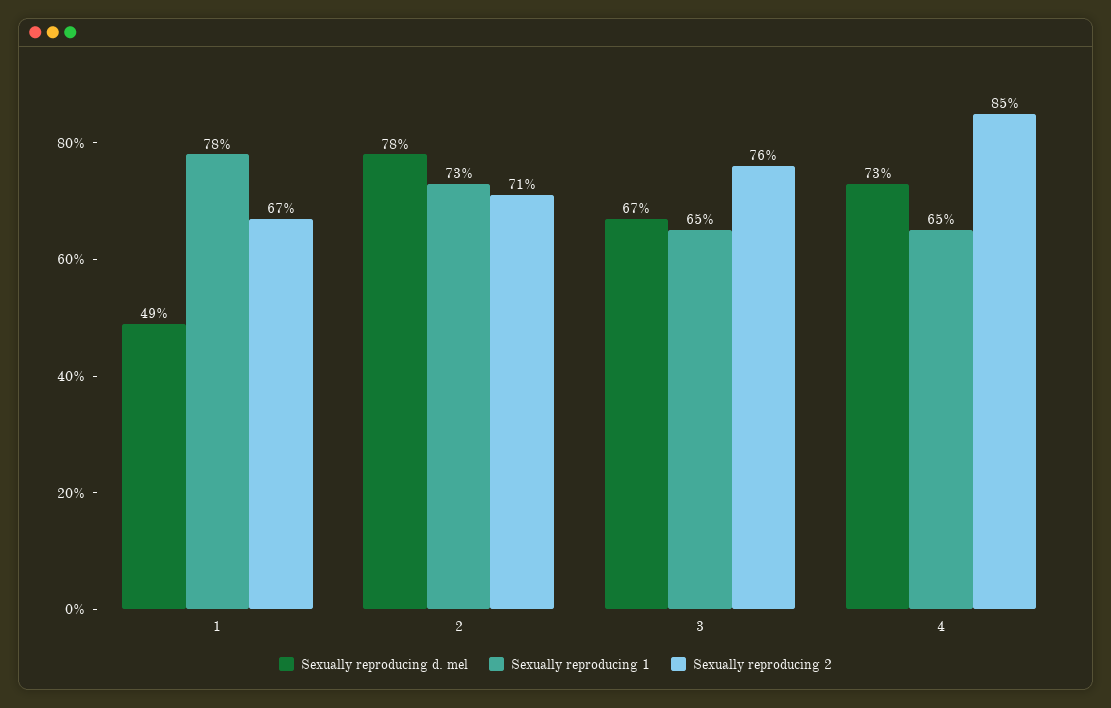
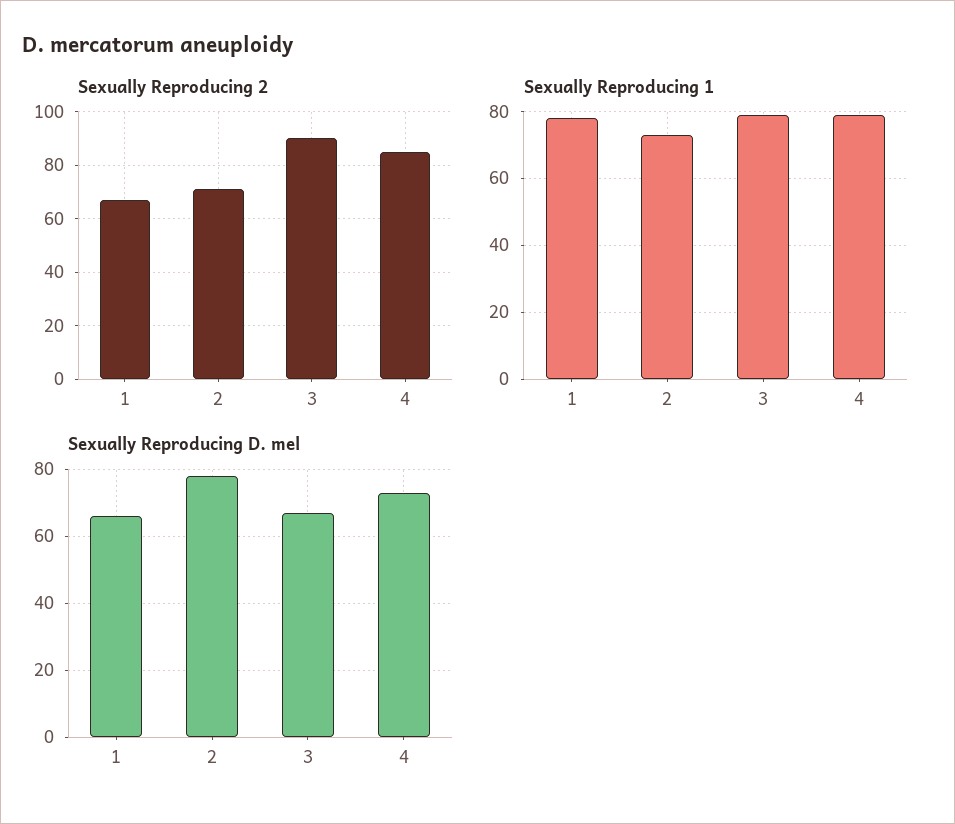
  {
    "Sexually reproducing d. mel": {
-     "1": 49,
+     "1": 65,
      "2": 78,
      "3": 67,
      "4": 73
    },
    "Sexually reproducing 1": {
      "1": 78,
      "2": 73,
-     "3": 65,
+     "3": 80,
-     "4": 65
+     "4": 80
    },
    "Sexually reproducing 2": {
      "1": 67,
      "2": 71,
-     "3": 76,
+     "3": 90,
      "4": 85
    }
  }

